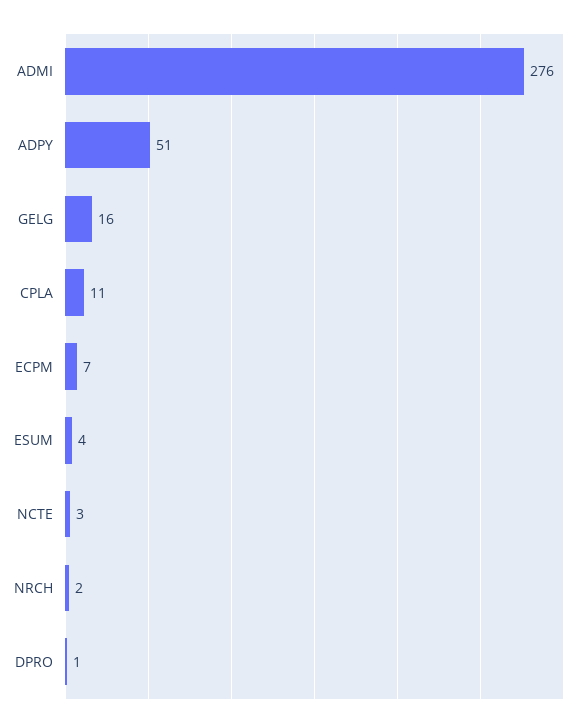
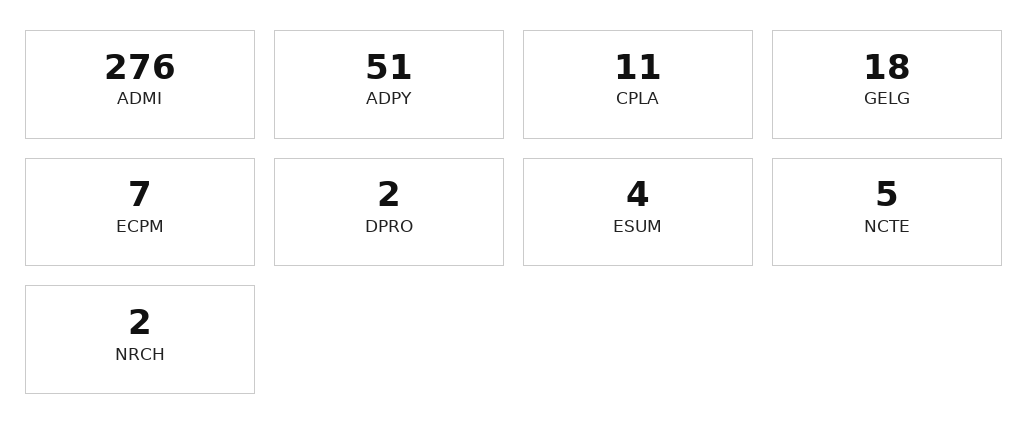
  {
    "ADMI": 276,
    "ADPY": 51,
-   "GELG": 16,
+   "GELG": 18,
    "CPLA": 11,
    "ECPM": 7,
    "ESUM": 4,
-   "NCTE": 3,
+   "NCTE": 5,
    "NRCH": 2,
-   "DPRO": 1
+   "DPRO": 2
  }

